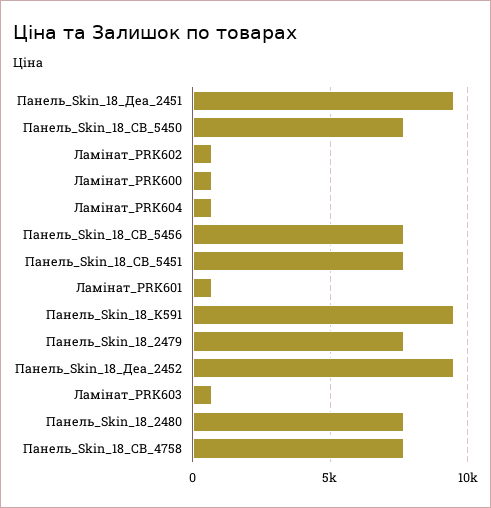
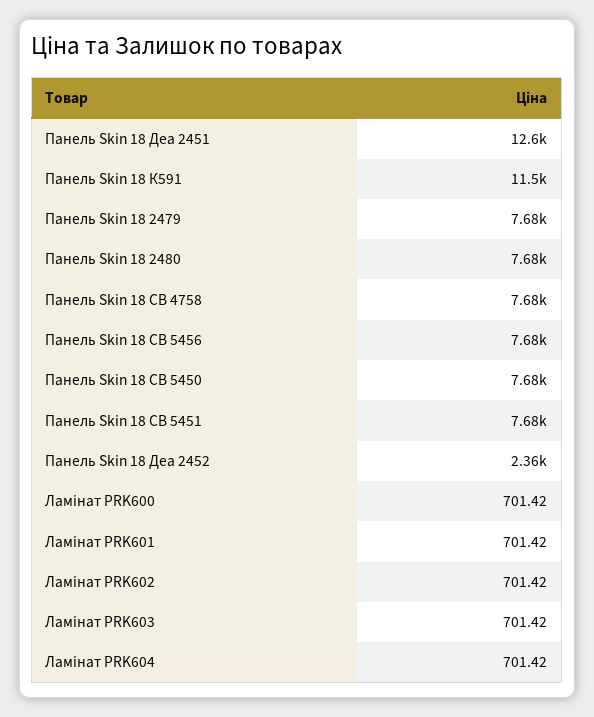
  {
-   "Панель_Skin_18_Деа_2451": 9500,
+   "Панель_Skin_18_Деа_2451": 12600,
    "Панель_Skin_18_CB_5450": 7680,
    "Ламінат_PRK602": 701.42,
    "Ламінат_PRK600": 701.42,
    "Ламінат_PRK604": 701.42,
    "Панель_Skin_18_CB_5456": 7680,
    "Панель_Skin_18_CB_5451": 7680,
    "Ламінат_PRK601": 701.42,
-   "Панель_Skin_18_К591": 9500,
+   "Панель_Skin_18_К591": 11500,
    "Панель_Skin_18_2479": 7680,
-   "Панель_Skin_18_Деа_2452": 9500,
+   "Панель_Skin_18_Деа_2452": 2360,
    "Ламінат_PRK603": 701.42,
    "Панель_Skin_18_2480": 7680,
    "Панель_Skin_18_CB_4758": 7680
  }

